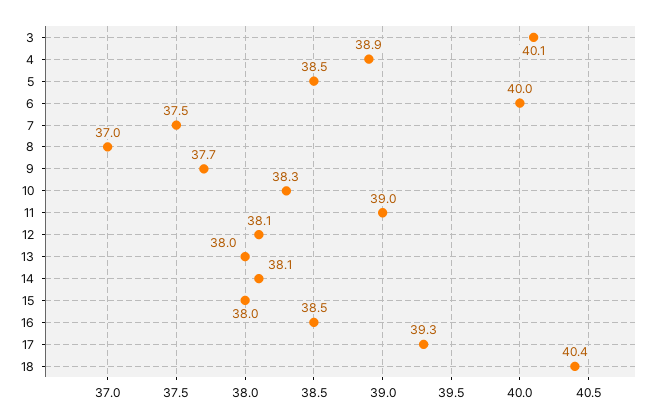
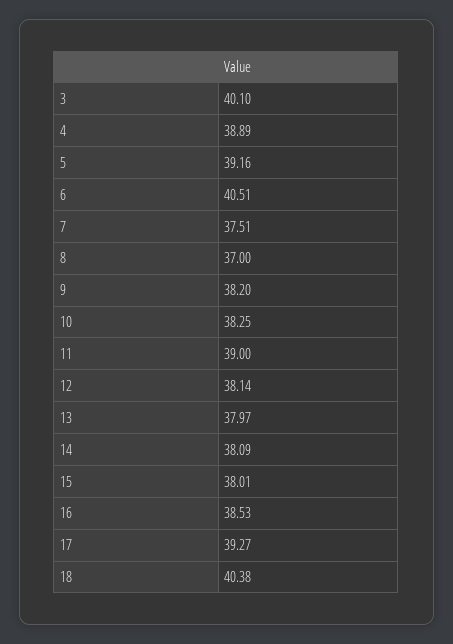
  {
    "3": 40.1,
    "4": 38.89,
-   "5": 38.5,
+   "5": 39.16,
-   "6": 40,
+   "6": 40.51,
    "7": 37.51,
    "8": 37,
-   "9": 37.7,
+   "9": 38.2,
    "10": 38.25,
    "11": 39,
    "12": 38.14,
    "13": 37.97,
    "14": 38.09,
    "15": 38.01,
    "16": 38.53,
    "17": 39.27,
    "18": 40.38
  }

